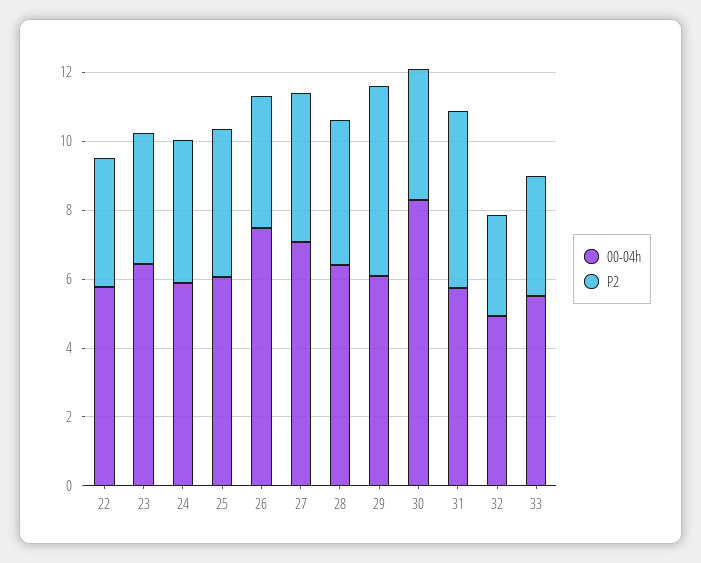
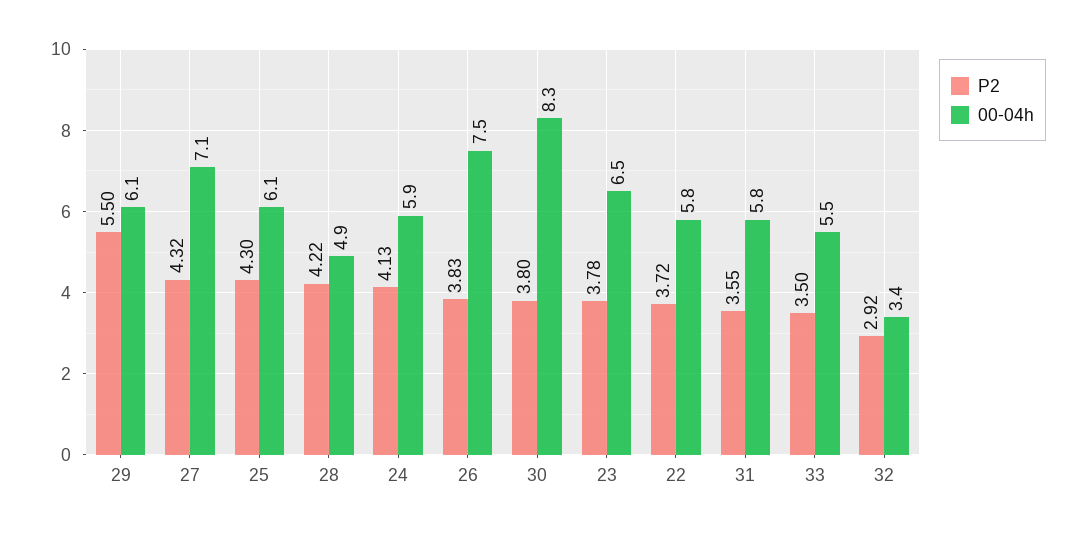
  {
    "00-04h": {
      "22": 5.8,
      "23": 6.5,
      "24": 5.9,
      "25": 6.1,
      "26": 7.5,
      "27": 7.1,
-     "28": 6.5,
+     "28": 4.9,
      "29": 6.1,
      "30": 8.3,
      "31": 5.8,
-     "32": 5,
+     "32": 3.4,
      "33": 5.5
    },
    "P2": {
      "22": 3.72,
      "23": 3.78,
      "24": 4.13,
      "25": 4.3,
      "26": 3.83,
      "27": 4.32,
      "28": 4.22,
      "29": 5.5,
      "30": 3.8,
-     "31": 5,
+     "31": 3.55,
      "32": 2.92,
      "33": 3.5
    }
  }

